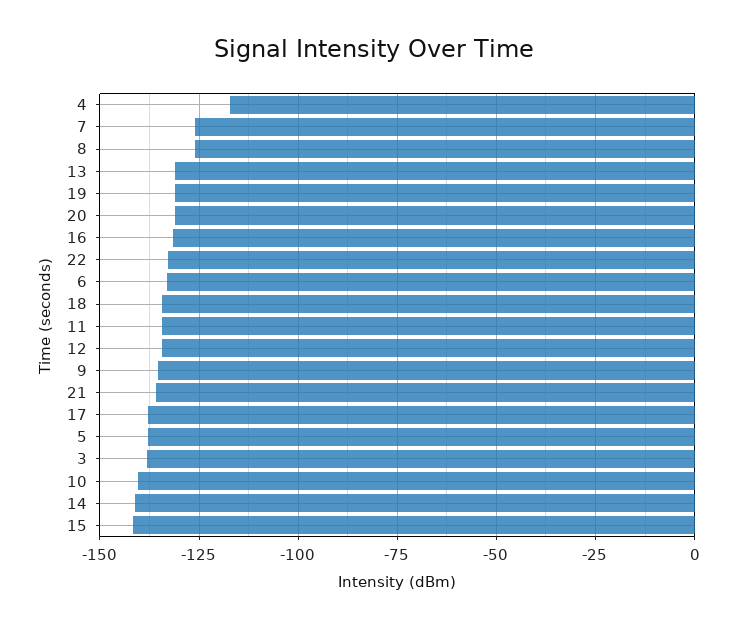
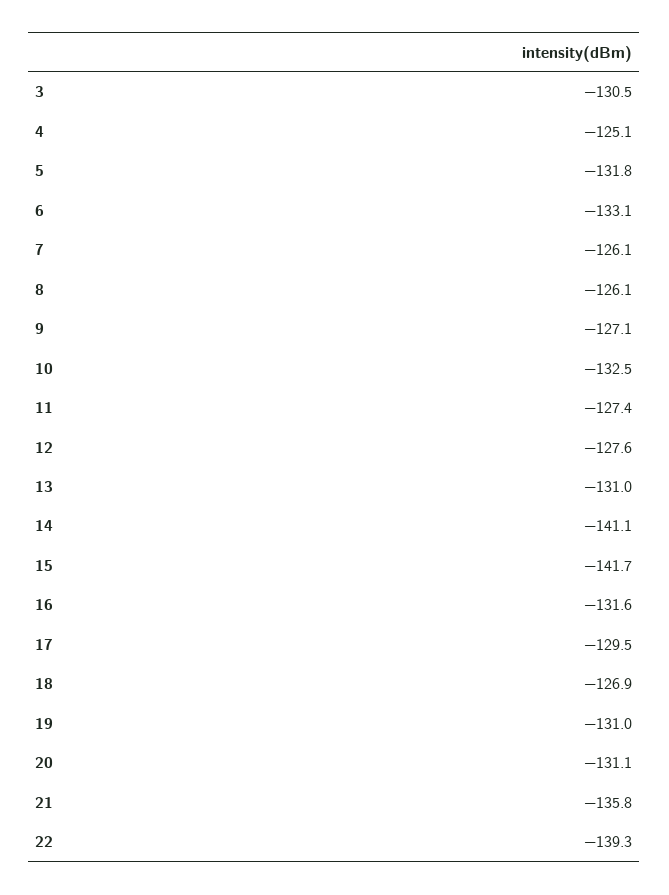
  {
-   "4": -117.5,
+   "4": -125.1,
    "7": -126.1,
    "8": -126.1,
    "13": -131,
    "19": -131,
    "20": -131.1,
    "16": -131.6,
-   "22": -132.5,
+   "22": -139.3,
    "6": -133.1,
-   "18": -135,
+   "18": -126.9,
-   "11": -135,
+   "11": -127.4,
-   "12": -135,
+   "12": -127.6,
-   "9": -135,
+   "9": -127.1,
    "21": -135.8,
-   "17": -137.5,
+   "17": -129.5,
-   "5": -137.5,
+   "5": -131.8,
-   "3": -137.5,
+   "3": -130.5,
-   "10": -140,
+   "10": -132.5,
    "14": -141.1,
    "15": -141.7
  }

